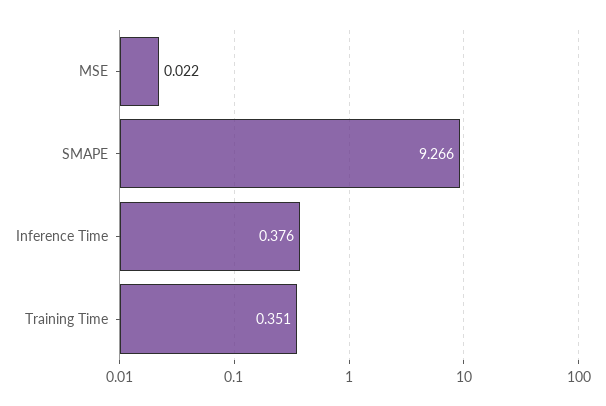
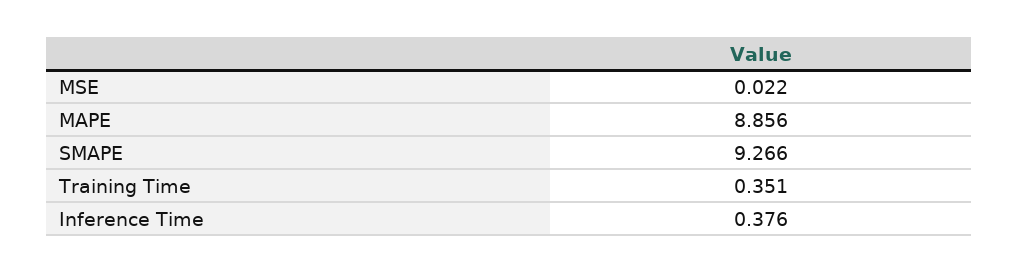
  {
    "MSE": 0.022,
    "SMAPE": 9.266,
    "Inference Time": 0.376,
-   "Training Time": 0.351
+   "Training Time": 0.351,
+   "MAPE": 8.856
  }

